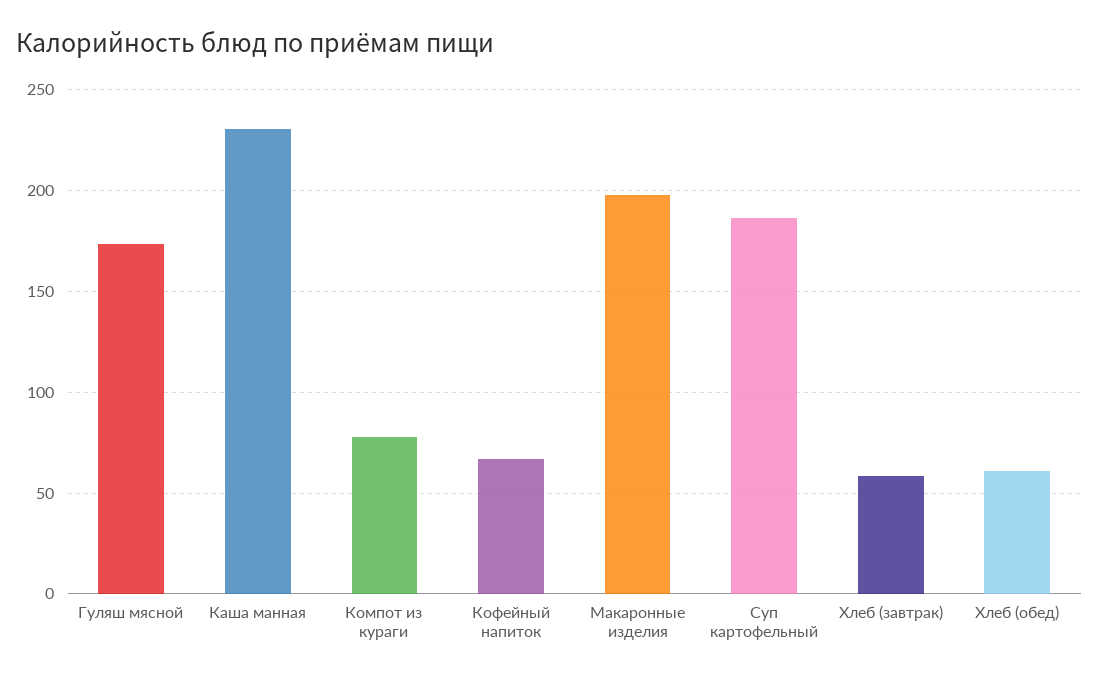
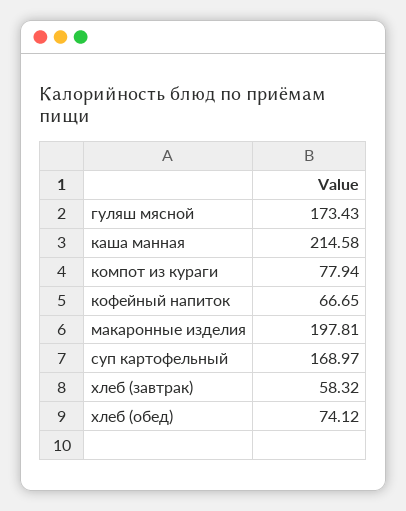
  {
    "Гуляш мясной": 173.43,
-   "Каша манная": 230,
+   "Каша манная": 214.58,
    "Компот из кураги": 77.94,
    "Кофейный напиток": 66.65,
    "Макаронные изделия": 197.81,
-   "Суп картофельный": 185,
+   "Суп картофельный": 168.97,
    "Хлеб (завтрак)": 58.32,
-   "Хлеб (обед)": 60
+   "Хлеб (обед)": 74.12
  }

